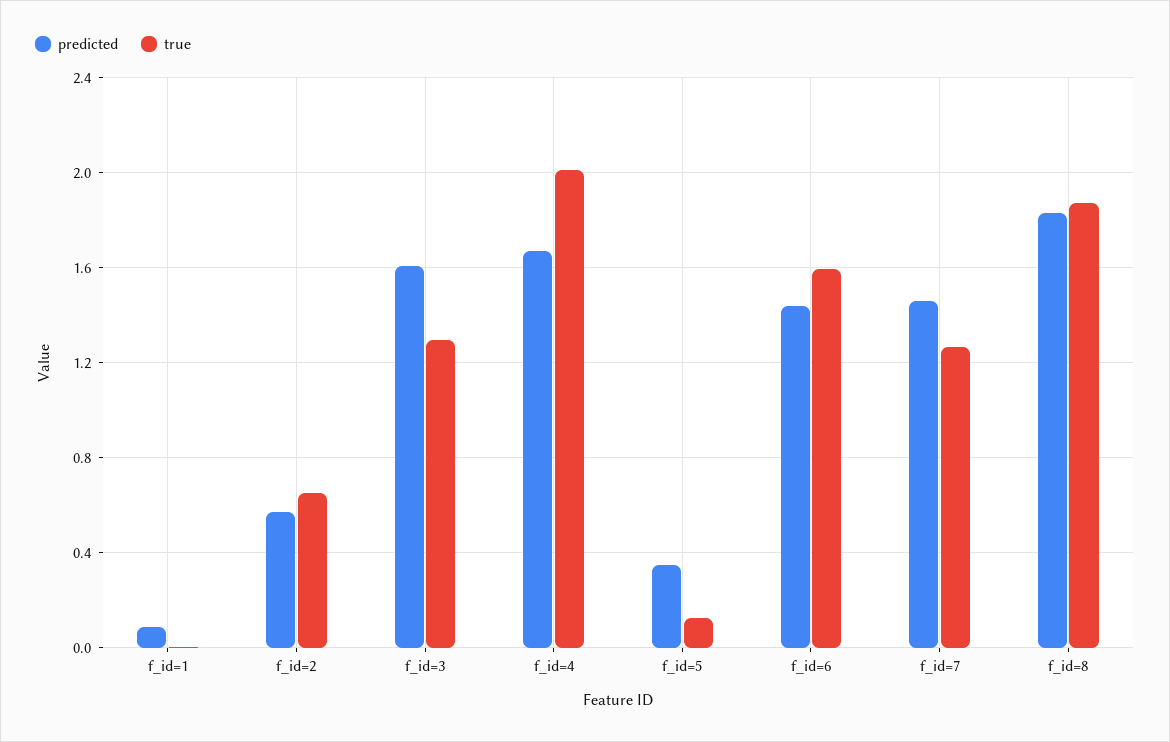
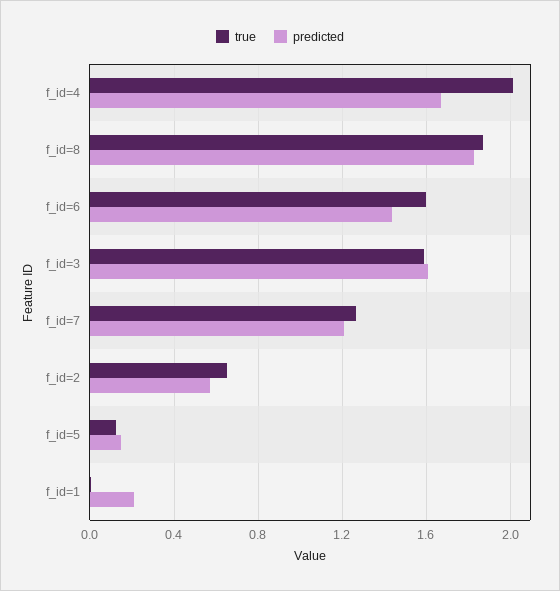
  {
    "predicted": {
-     "f_id=1": 0.1,
+     "f_id=1": 0.2,
      "f_id=2": 0.55,
      "f_id=3": 1.6,
      "f_id=4": 1.65,
-     "f_id=5": 0.35,
+     "f_id=5": 0.15,
      "f_id=6": 1.45,
-     "f_id=7": 1.45,
+     "f_id=7": 1.2,
      "f_id=8": 1.85
    },
    "true": {
      "f_id=1": 0,
      "f_id=2": 0.65,
-     "f_id=3": 1.3,
+     "f_id=3": 1.6,
      "f_id=4": 2,
      "f_id=5": 0.1,
      "f_id=6": 1.6,
      "f_id=7": 1.25,
      "f_id=8": 1.85
    }
  }

